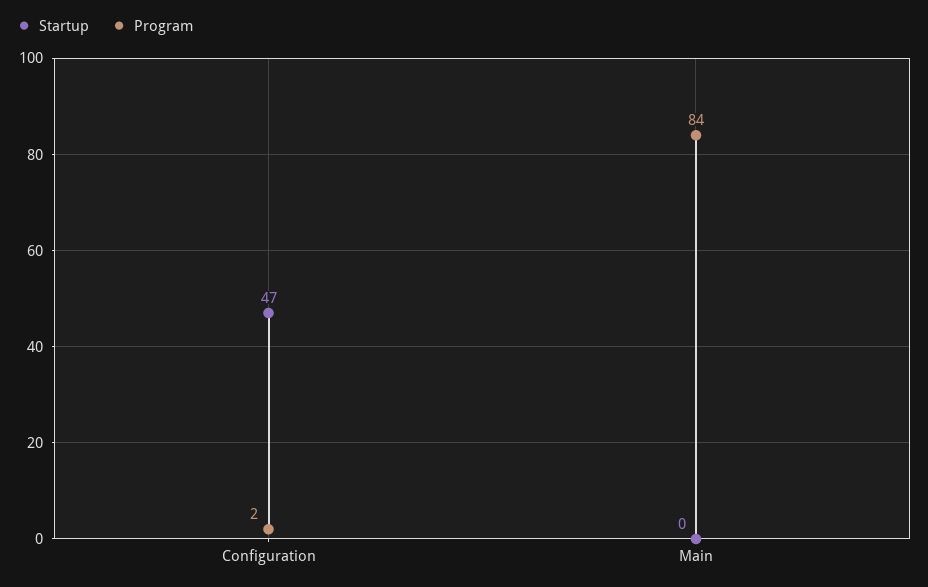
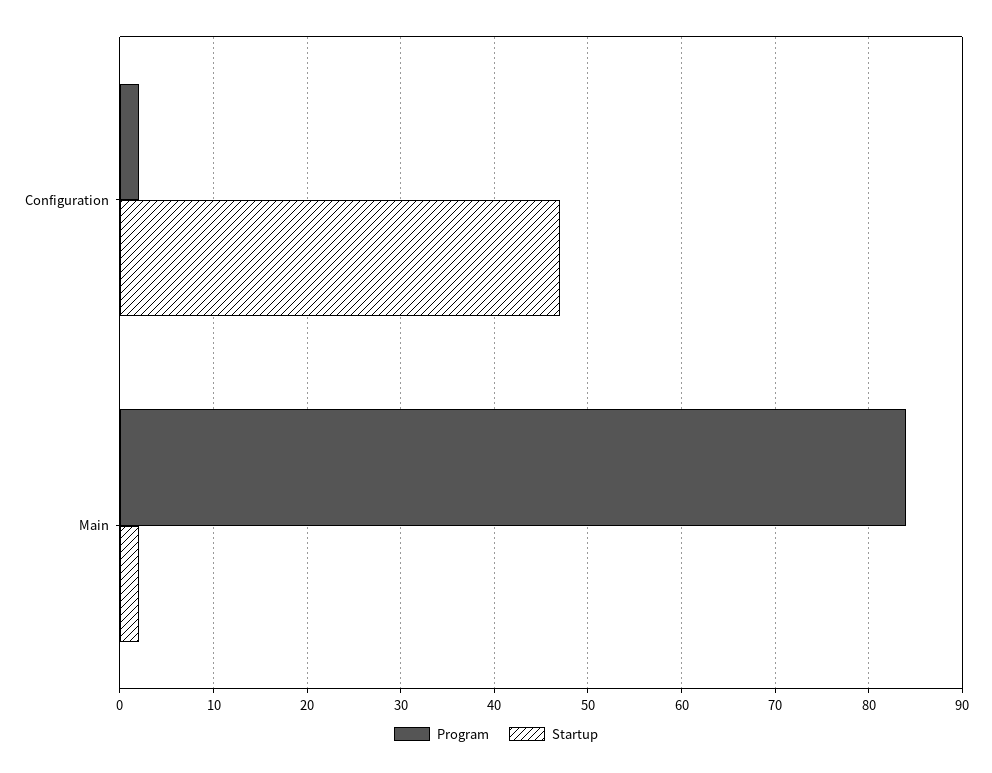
  {
    "Startup": {
      "Configuration": 47,
-     "Main": 0
+     "Main": 2
    },
    "Program": {
      "Configuration": 2,
      "Main": 84
    }
  }

